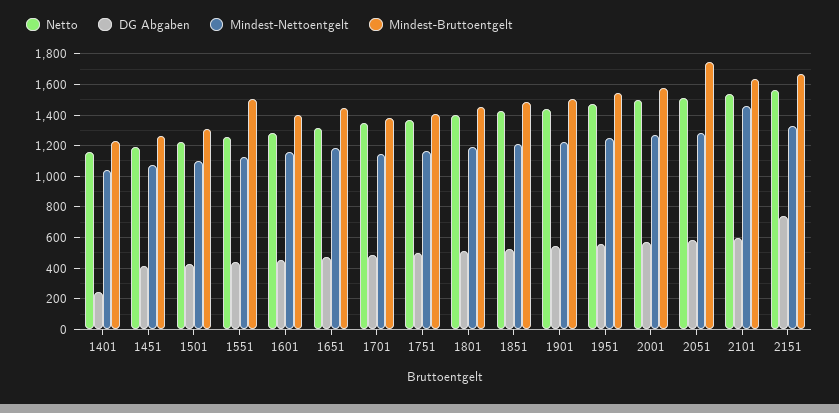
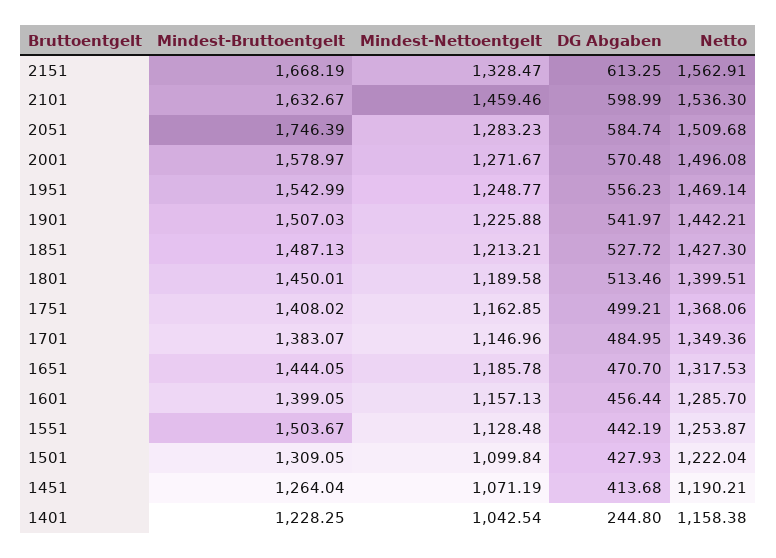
  {
    "Netto": {
      "1401": 1158.38,
      "1451": 1190.21,
      "1501": 1222.04,
      "1551": 1253.87,
      "1601": 1285.7,
      "1651": 1317.53,
      "1701": 1349.36,
      "1751": 1368.06,
      "1801": 1399.51,
      "1851": 1427.3,
      "1901": 1442.21,
      "1951": 1469.14,
      "2001": 1496.08,
      "2051": 1509.68,
      "2101": 1536.3,
      "2151": 1562.91
    },
    "DG Abgaben": {
      "1401": 244.8,
      "1451": 413.68,
      "1501": 427.93,
      "1551": 442.19,
      "1601": 456.44,
      "1651": 470.7,
      "1701": 484.95,
      "1751": 499.21,
      "1801": 513.46,
      "1851": 527.72,
      "1901": 541.97,
      "1951": 556.23,
      "2001": 570.48,
      "2051": 584.74,
      "2101": 598.99,
-     "2151": 750
+     "2151": 613.25
    },
    "Mindest-Nettoentgelt": {
      "1401": 1042.54,
      "1451": 1071.19,
      "1501": 1099.84,
      "1551": 1128.48,
      "1601": 1157.13,
      "1651": 1185.78,
      "1701": 1146.96,
      "1751": 1162.85,
      "1801": 1189.58,
      "1851": 1213.21,
      "1901": 1225.88,
      "1951": 1248.77,
      "2001": 1271.67,
      "2051": 1283.23,
      "2101": 1459.46,
      "2151": 1328.47
    },
    "Mindest-Bruttoentgelt": {
      "1401": 1228.25,
      "1451": 1264.04,
      "1501": 1309.05,
      "1551": 1503.67,
      "1601": 1399.05,
      "1651": 1444.05,
      "1701": 1383.07,
      "1751": 1408.02,
      "1801": 1450.01,
      "1851": 1487.13,
      "1901": 1507.03,
      "1951": 1542.99,
      "2001": 1578.97,
      "2051": 1746.39,
      "2101": 1632.67,
      "2151": 1668.19
    }
  }

